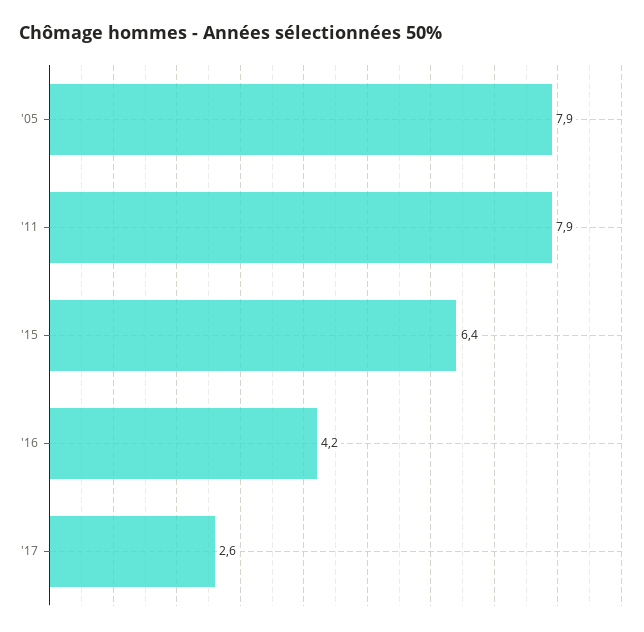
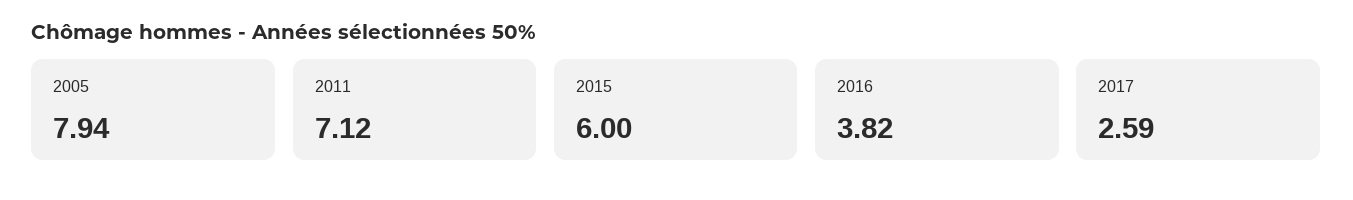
  {
    "'05": 7.94,
-   "'11": 7.9,
+   "'11": 7.12,
-   "'15": 6.4,
+   "'15": 6,
-   "'16": 4.2,
+   "'16": 3.82,
    "'17": 2.59
  }

